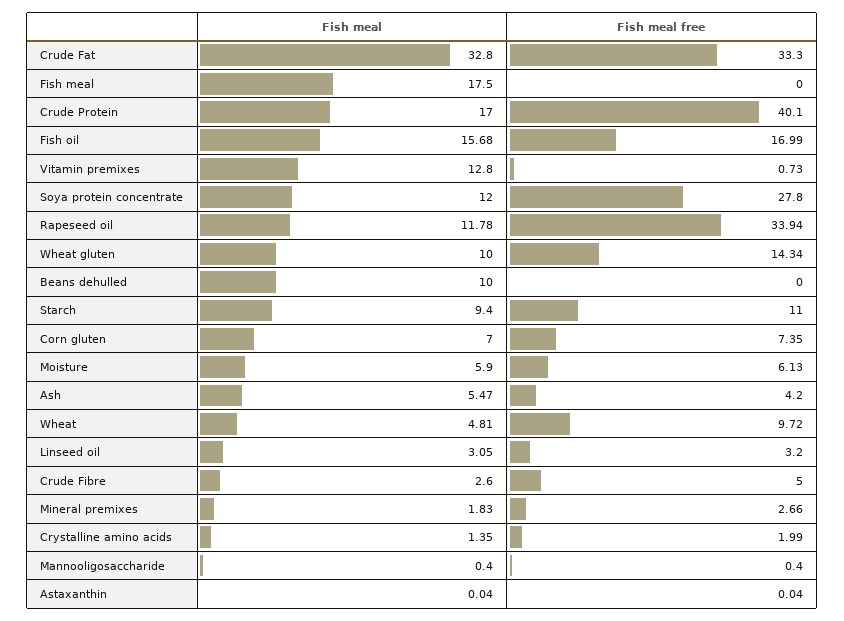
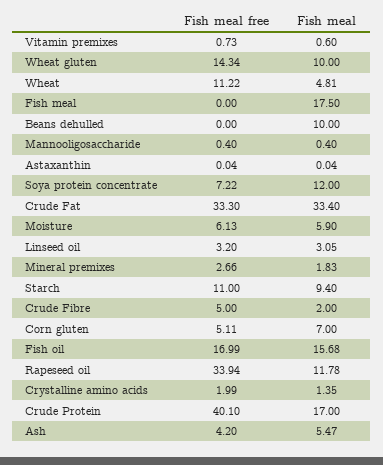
  {
    "Fish meal": {
-     "Crude Fat": 32.8,
+     "Crude Fat": 33.4,
      "Fish meal": 17.5,
      "Crude Protein": 17,
      "Fish oil": 15.68,
-     "Vitamin premixes": 12.8,
+     "Vitamin premixes": 0.6,
      "Soya protein concentrate": 12,
      "Rapeseed oil": 11.78,
      "Wheat gluten": 10,
      "Beans dehulled": 10,
      "Starch": 9.4,
      "Corn gluten": 7,
      "Moisture": 5.9,
      "Ash": 5.47,
      "Wheat": 4.81,
      "Linseed oil": 3.05,
-     "Crude Fibre": 2.6,
+     "Crude Fibre": 2,
      "Mineral premixes": 1.83,
      "Crystalline amino acids": 1.35,
      "Mannooligosaccharide": 0.4,
      "Astaxanthin": 0.04
    },
    "Fish meal free": {
      "Crude Fat": 33.3,
      "Fish meal": 0,
      "Crude Protein": 40.1,
      "Fish oil": 16.99,
      "Vitamin premixes": 0.73,
-     "Soya protein concentrate": 27.8,
+     "Soya protein concentrate": 7.22,
      "Rapeseed oil": 33.94,
      "Wheat gluten": 14.34,
      "Beans dehulled": 0,
      "Starch": 11,
-     "Corn gluten": 7.35,
+     "Corn gluten": 5.11,
      "Moisture": 6.13,
      "Ash": 4.2,
-     "Wheat": 9.72,
+     "Wheat": 11.22,
      "Linseed oil": 3.2,
      "Crude Fibre": 5,
      "Mineral premixes": 2.66,
      "Crystalline amino acids": 1.99,
      "Mannooligosaccharide": 0.4,
      "Astaxanthin": 0.04
    }
  }

